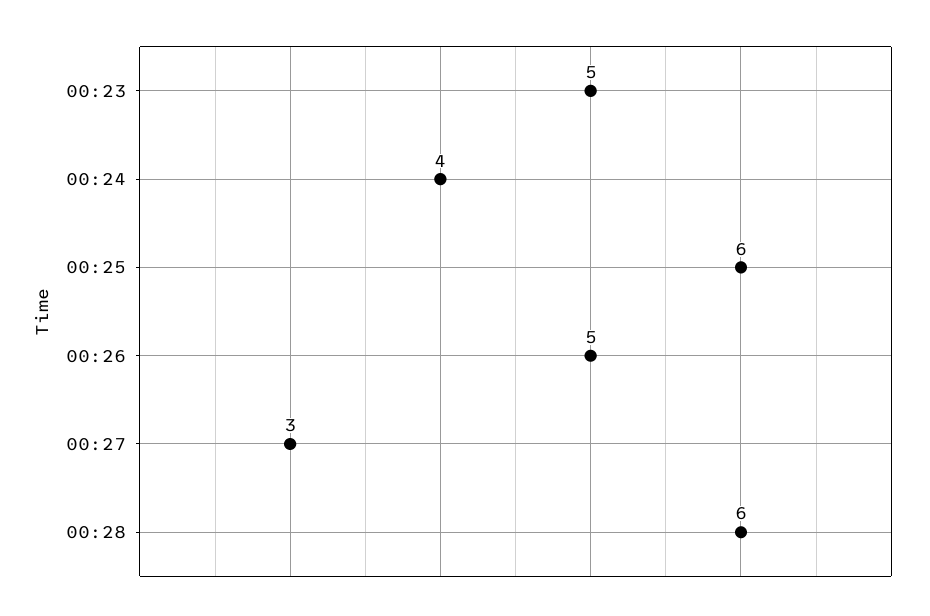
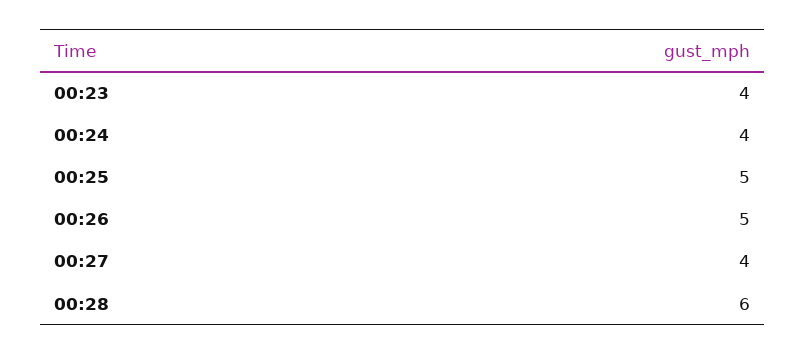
  {
-   "00:23": 5,
+   "00:23": 4,
    "00:24": 4,
-   "00:25": 6,
+   "00:25": 5,
    "00:26": 5,
-   "00:27": 3,
+   "00:27": 4,
    "00:28": 6
  }

